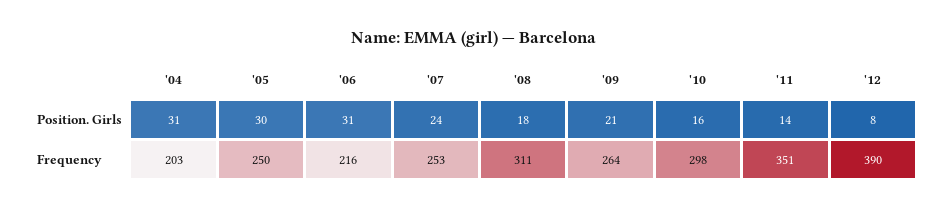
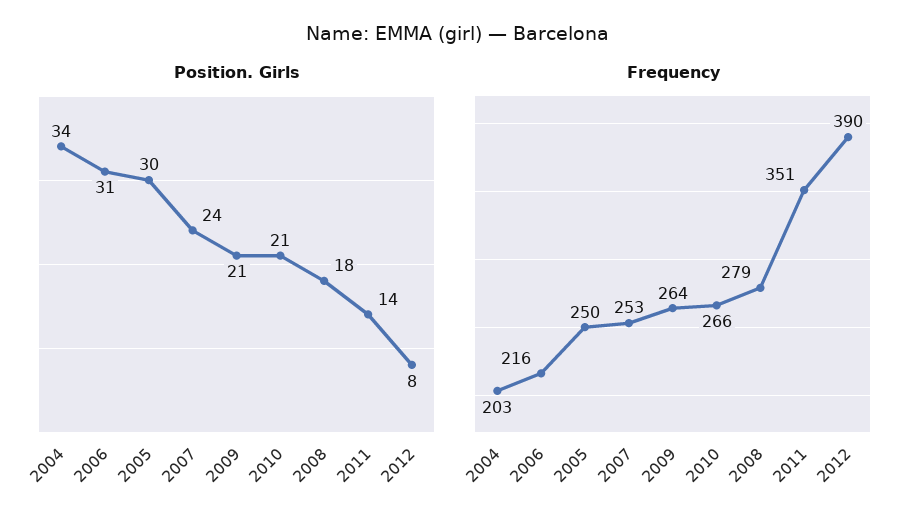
  {
    "Position. Girls": {
-     "'04": 31,
+     "'04": 34,
      "'05": 30,
      "'06": 31,
      "'07": 24,
      "'08": 18,
      "'09": 21,
-     "'10": 16,
+     "'10": 21,
      "'11": 14,
      "'12": 8
    },
    "Frequency": {
      "'04": 203,
      "'05": 250,
      "'06": 216,
      "'07": 253,
-     "'08": 311,
+     "'08": 279,
      "'09": 264,
-     "'10": 298,
+     "'10": 266,
      "'11": 351,
      "'12": 390
    }
  }

